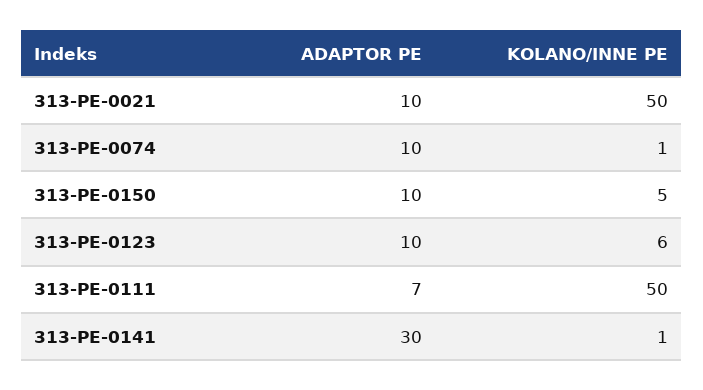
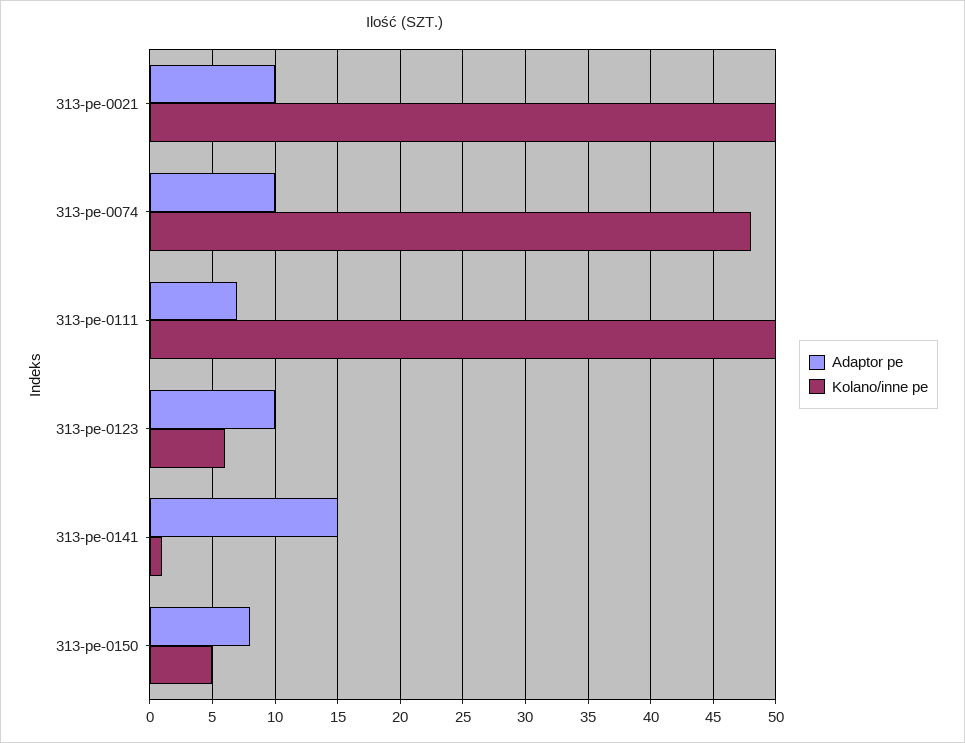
  {
    "ADAPTOR PE": {
      "313-PE-0021": 10,
      "313-PE-0074": 10,
-     "313-PE-0150": 10,
+     "313-PE-0150": 8,
      "313-PE-0123": 10,
      "313-PE-0111": 7,
-     "313-PE-0141": 30
+     "313-PE-0141": 15
    },
    "KOLANO/INNE PE": {
      "313-PE-0021": 50,
-     "313-PE-0074": 1,
+     "313-PE-0074": 48,
      "313-PE-0150": 5,
      "313-PE-0123": 6,
      "313-PE-0111": 50,
      "313-PE-0141": 1
    }
  }

